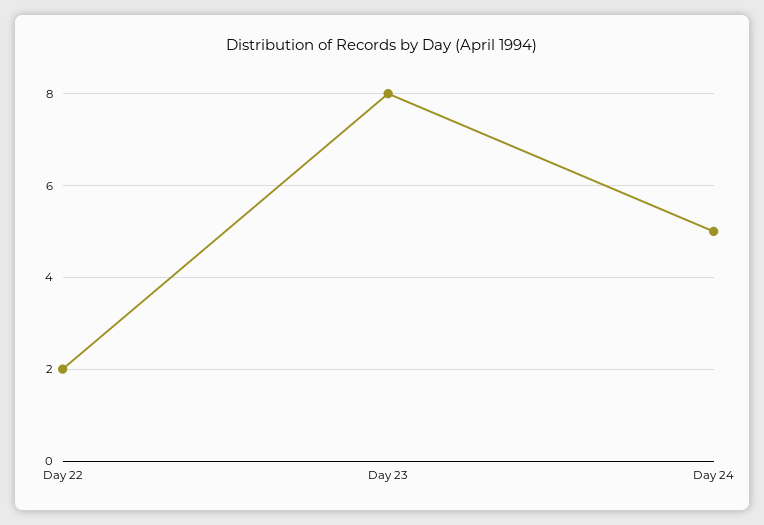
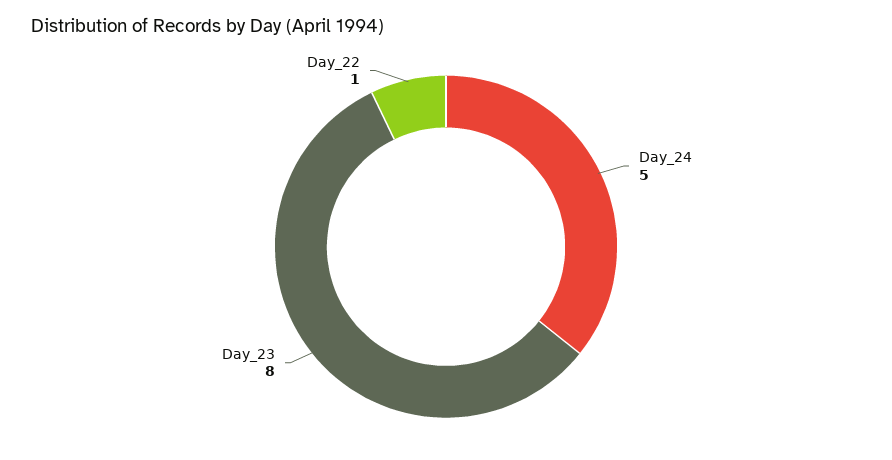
  {
-   "Day 22": 2,
+   "Day 22": 1,
    "Day 23": 8,
    "Day 24": 5
  }

